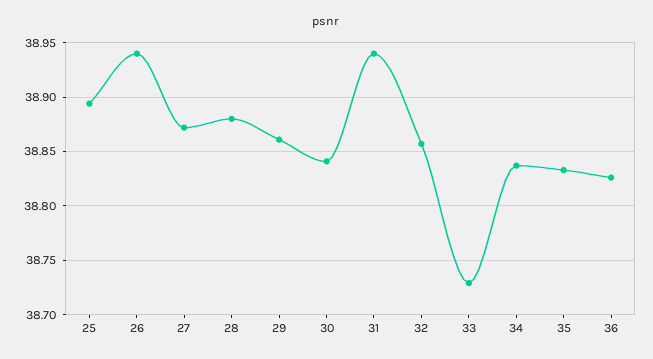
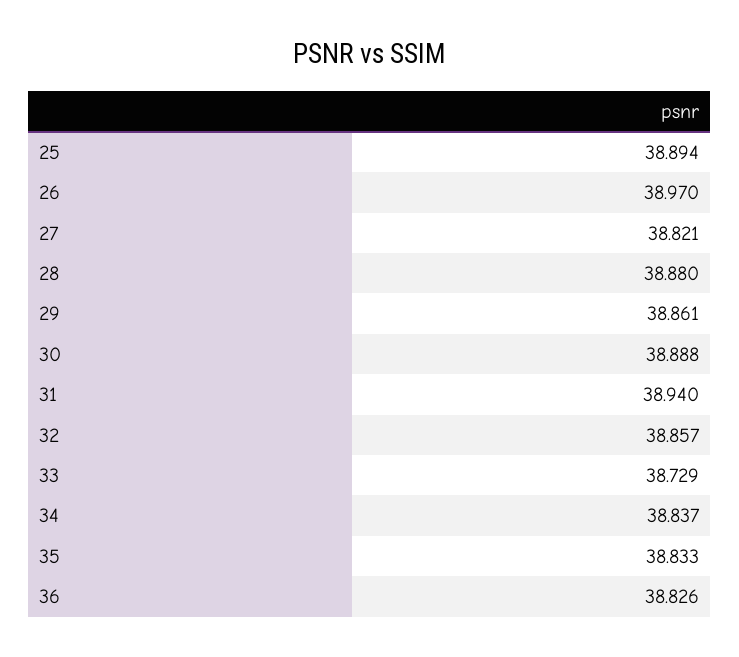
  {
    "25": 38.894,
-   "26": 38.94,
+   "26": 38.97,
-   "27": 38.87,
+   "27": 38.821,
    "28": 38.88,
    "29": 38.861,
-   "30": 38.84,
+   "30": 38.888,
    "31": 38.94,
    "32": 38.857,
    "33": 38.729,
    "34": 38.837,
    "35": 38.833,
    "36": 38.826
  }

